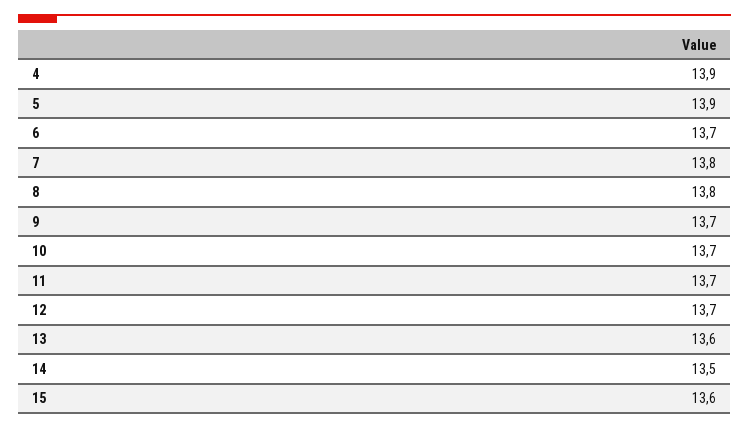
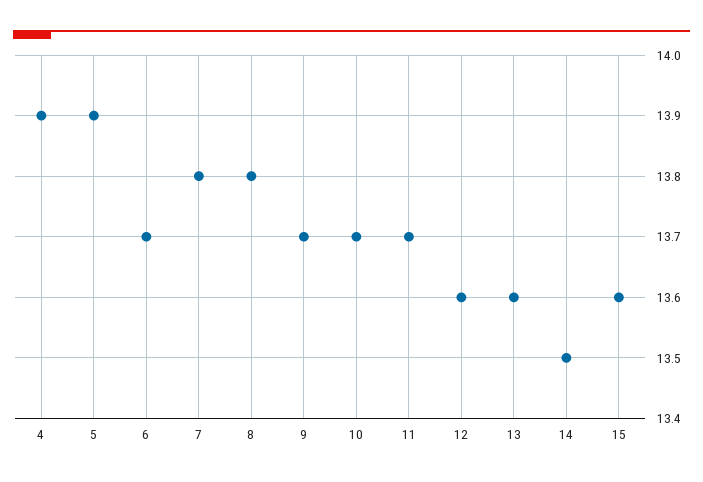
  {
    "4": 13.9,
    "5": 13.9,
    "6": 13.7,
    "7": 13.8,
    "8": 13.8,
    "9": 13.7,
    "10": 13.7,
    "11": 13.7,
-   "12": 13.7,
+   "12": 13.6,
    "13": 13.6,
    "14": 13.5,
    "15": 13.6
  }

